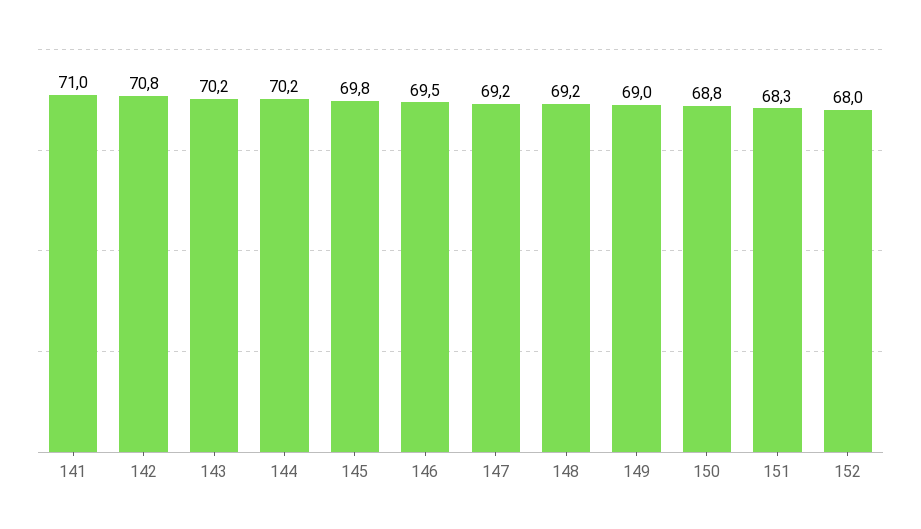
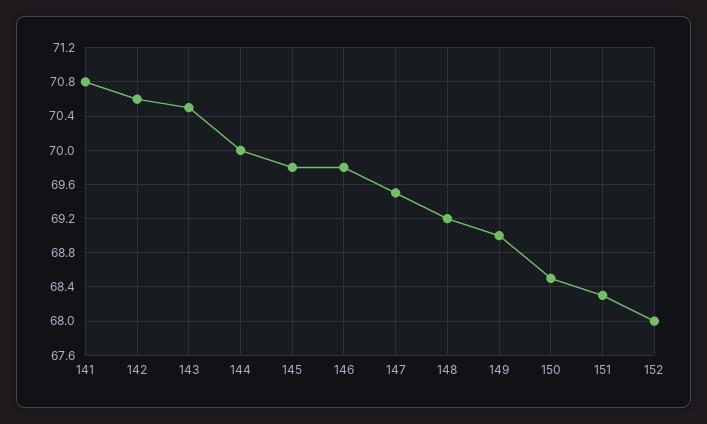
  {
-   "141": 71,
+   "141": 70.8,
-   "142": 70.8,
+   "142": 70.6,
-   "143": 70.2,
+   "143": 70.5,
-   "144": 70.2,
+   "144": 70,
    "145": 69.8,
-   "146": 69.5,
+   "146": 69.8,
-   "147": 69.2,
+   "147": 69.5,
    "148": 69.2,
    "149": 69,
-   "150": 68.8,
+   "150": 68.5,
    "151": 68.3,
    "152": 68
  }

